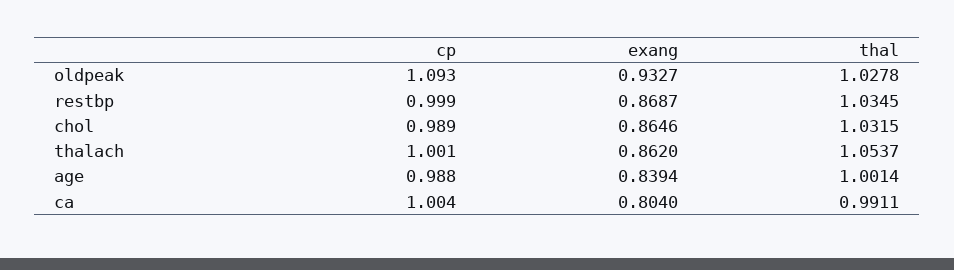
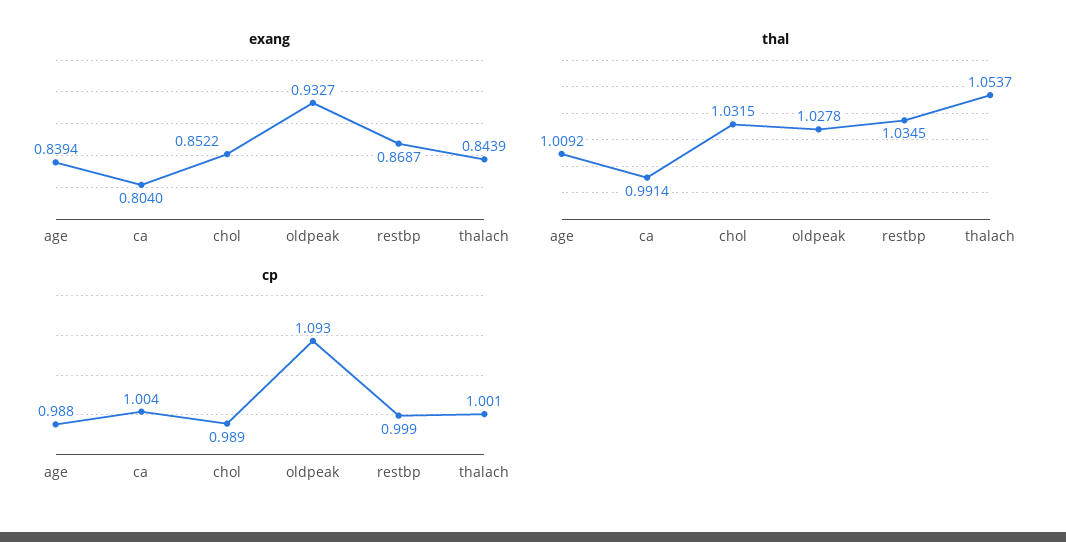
  {
    "cp": {
      "oldpeak": 1.093,
      "restbp": 0.999,
      "chol": 0.989,
      "thalach": 1.001,
      "age": 0.988,
      "ca": 1.004
    },
    "exang": {
      "oldpeak": 0.9327,
      "restbp": 0.8687,
-     "chol": 0.8646,
+     "chol": 0.8522,
-     "thalach": 0.862,
+     "thalach": 0.8439,
      "age": 0.8394,
      "ca": 0.804
    },
    "thal": {
      "oldpeak": 1.0278,
      "restbp": 1.0345,
      "chol": 1.0315,
      "thalach": 1.0537,
-     "age": 1.0014,
+     "age": 1.0092,
-     "ca": 0.9911
+     "ca": 0.9914
    }
  }

